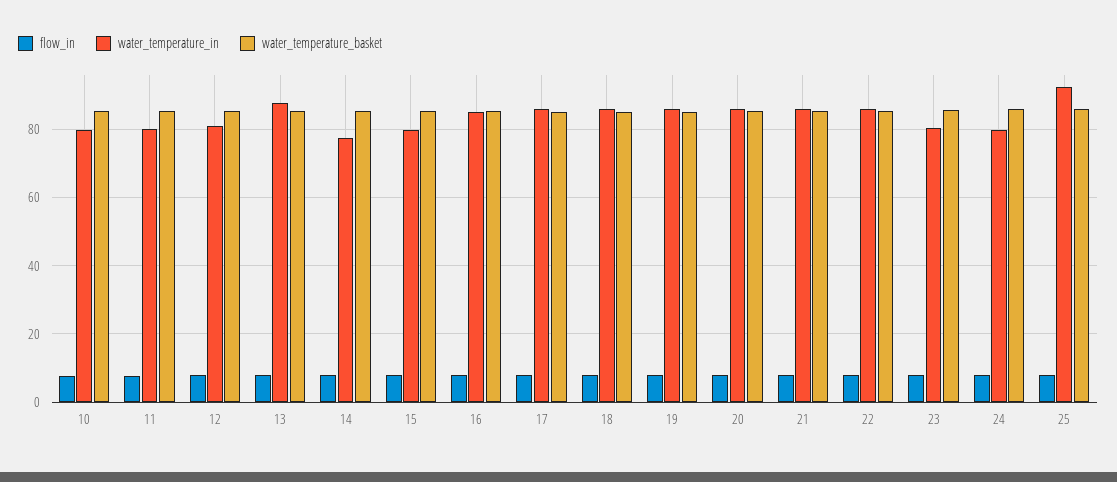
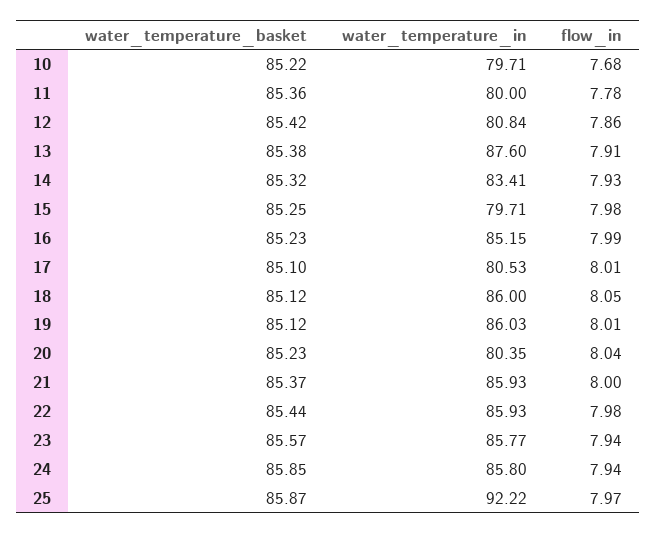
  {
    "flow_in": {
      "10": 7.68,
      "11": 7.78,
      "12": 7.86,
      "13": 7.91,
      "14": 7.93,
      "15": 7.98,
      "16": 7.99,
      "17": 8.01,
      "18": 8.05,
      "19": 8.01,
      "20": 8.04,
      "21": 8,
      "22": 7.98,
      "23": 7.94,
      "24": 7.94,
      "25": 7.97
    },
    "water_temperature_in": {
      "10": 79.71,
      "11": 80,
      "12": 80.84,
      "13": 87.6,
-     "14": 78,
+     "14": 83.41,
      "15": 79.71,
      "16": 85.15,
-     "17": 86,
+     "17": 80.53,
      "18": 86,
      "19": 86.03,
-     "20": 86,
+     "20": 80.35,
      "21": 85.93,
      "22": 85.93,
-     "23": 80,
+     "23": 85.77,
-     "24": 80,
+     "24": 85.8,
      "25": 92.22
    },
    "water_temperature_basket": {
      "10": 85.22,
      "11": 85.36,
      "12": 85.42,
      "13": 85.38,
      "14": 85.32,
      "15": 85.25,
      "16": 85.23,
      "17": 85.1,
      "18": 85.12,
      "19": 85.12,
      "20": 85.23,
      "21": 85.37,
      "22": 85.44,
      "23": 85.57,
      "24": 85.85,
      "25": 85.87
    }
  }

